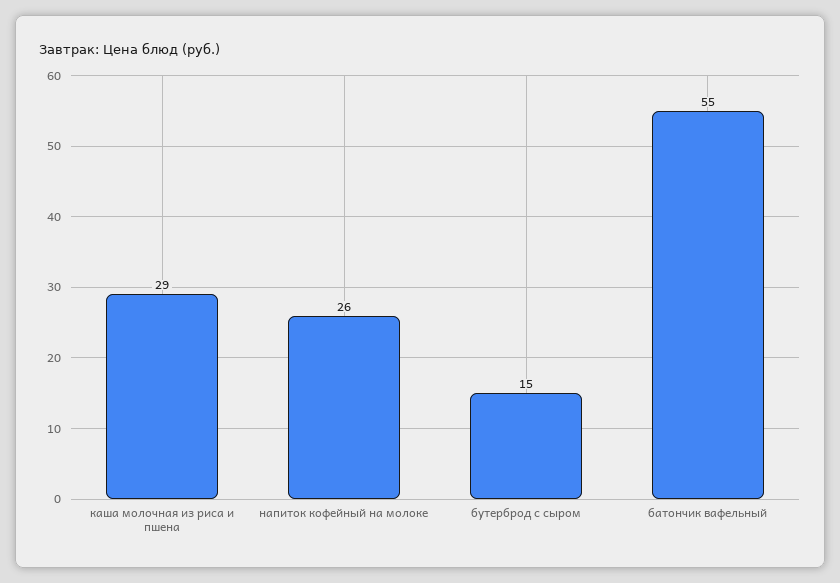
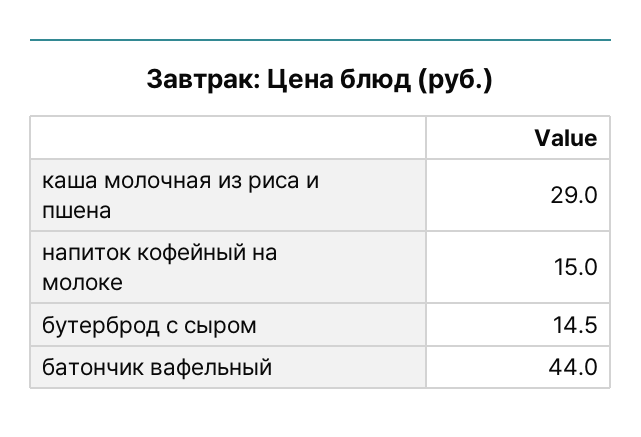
  {
    "каша молочная из риса и пшена": 29,
-   "напиток кофейный на молоке": 26,
+   "напиток кофейный на молоке": 15,
    "бутерброд с сыром": 14.5,
-   "батончик вафельный": 55
+   "батончик вафельный": 44
  }

